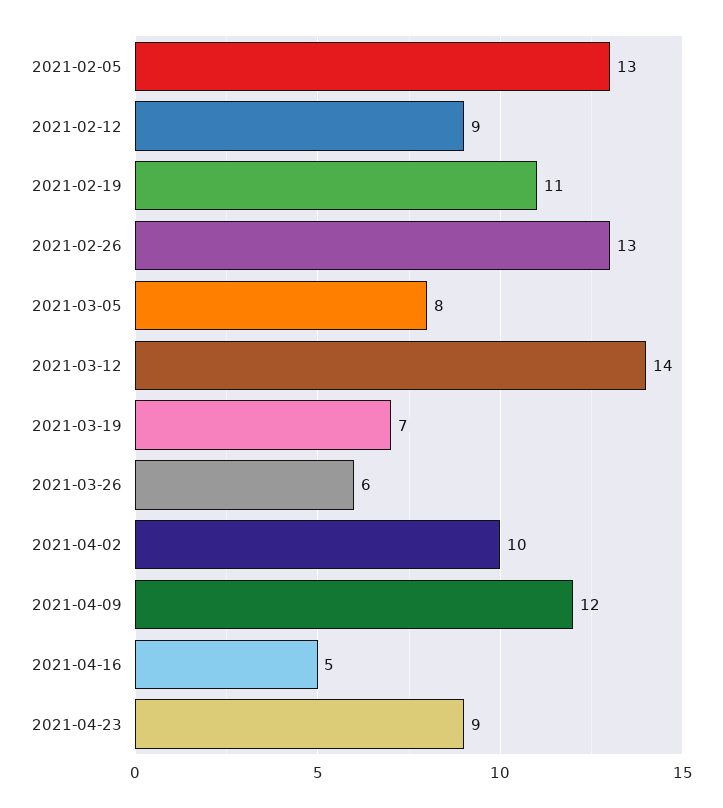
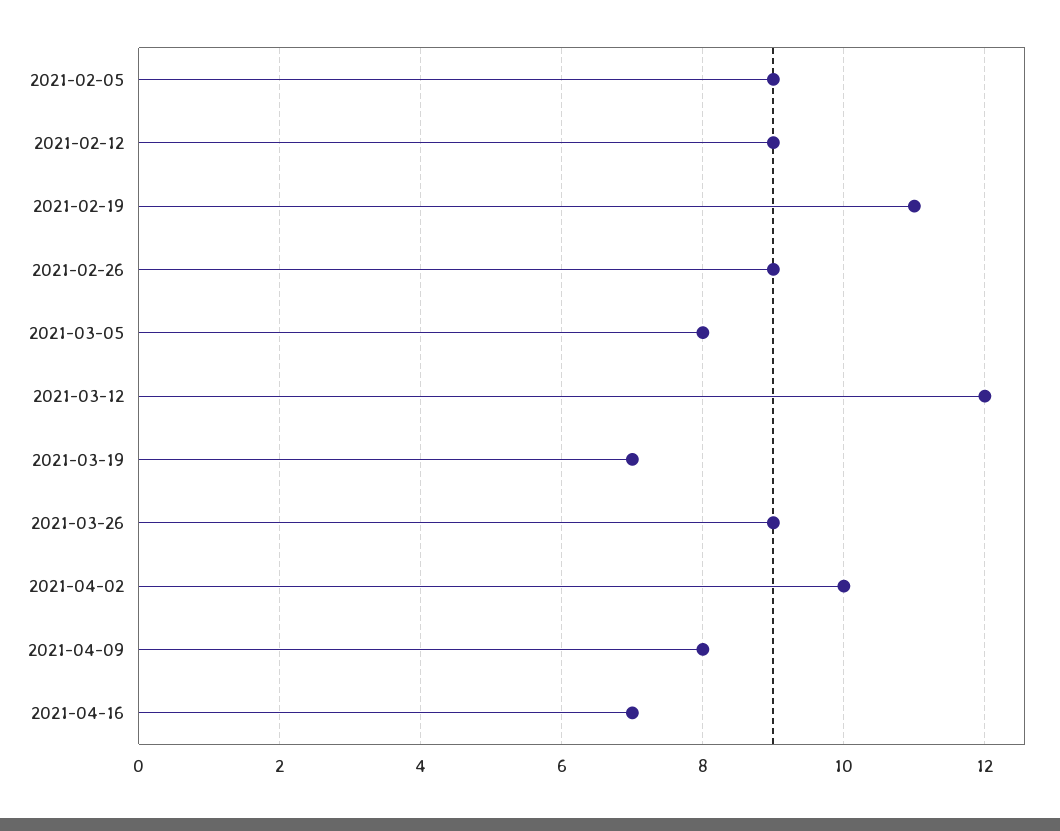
  {
-   "2021-02-05": 13,
+   "2021-02-05": 9,
    "2021-02-12": 9,
    "2021-02-19": 11,
-   "2021-02-26": 13,
+   "2021-02-26": 9,
    "2021-03-05": 8,
-   "2021-03-12": 14,
+   "2021-03-12": 12,
    "2021-03-19": 7,
-   "2021-03-26": 6,
+   "2021-03-26": 9,
    "2021-04-02": 10,
-   "2021-04-09": 12,
+   "2021-04-09": 8,
-   "2021-04-16": 5,
+   "2021-04-16": 7
-   "2021-04-23": 9
  }

